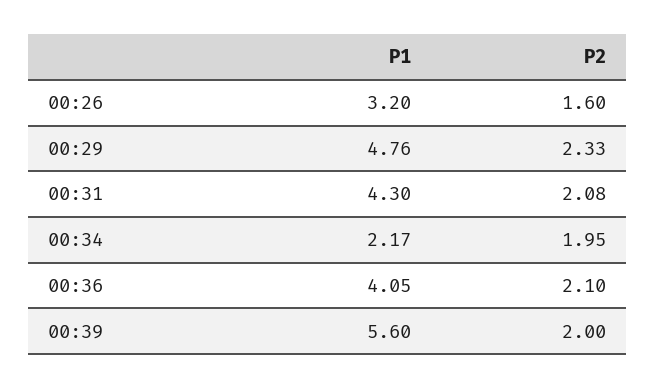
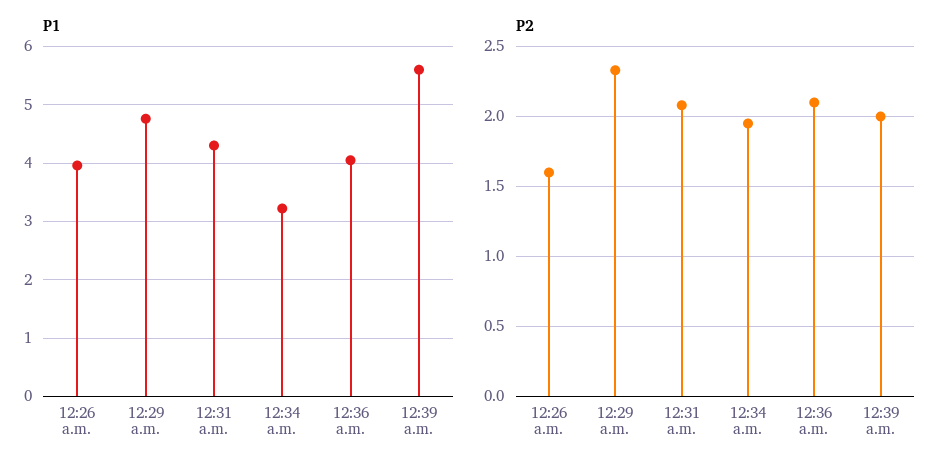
  {
    "P1": {
-     "00:26": 3.2,
+     "00:26": 4,
      "00:29": 4.76,
      "00:31": 4.3,
-     "00:34": 2.17,
+     "00:34": 3.2,
      "00:36": 4.05,
      "00:39": 5.6
    },
    "P2": {
      "00:26": 1.6,
      "00:29": 2.33,
      "00:31": 2.08,
      "00:34": 1.95,
      "00:36": 2.1,
      "00:39": 2
    }
  }

